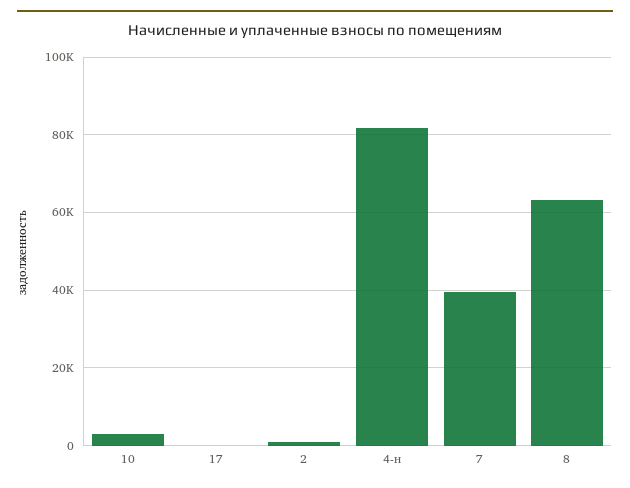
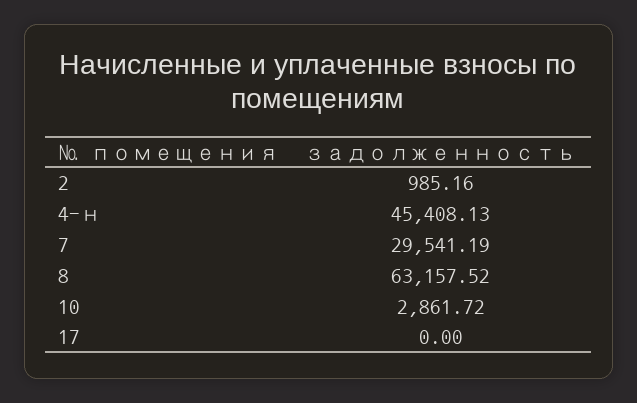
  {
    "10": 2861.72,
    "17": 0,
    "2": 985.16,
-   "4-н": 82000,
+   "4-н": 45408.13,
-   "7": 40000,
+   "7": 29541.19,
    "8": 63157.52
  }

